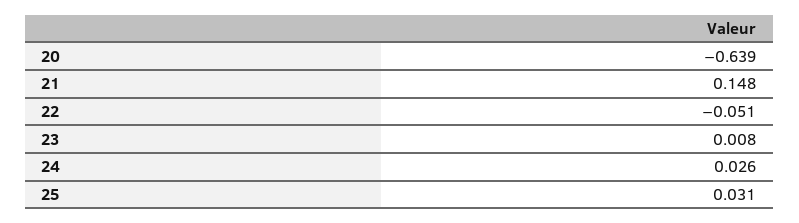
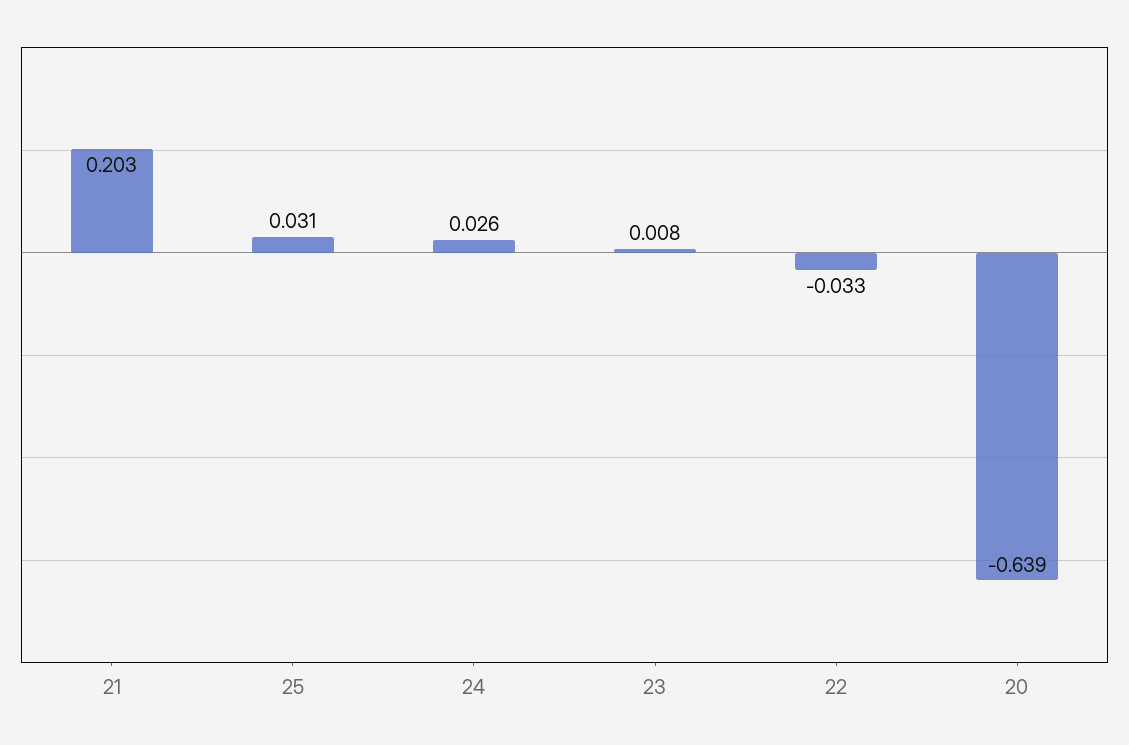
  {
    "20": -0.639,
-   "21": 0.148,
+   "21": 0.203,
-   "22": -0.051,
+   "22": -0.033,
    "23": 0.008,
    "24": 0.026,
    "25": 0.031
  }

